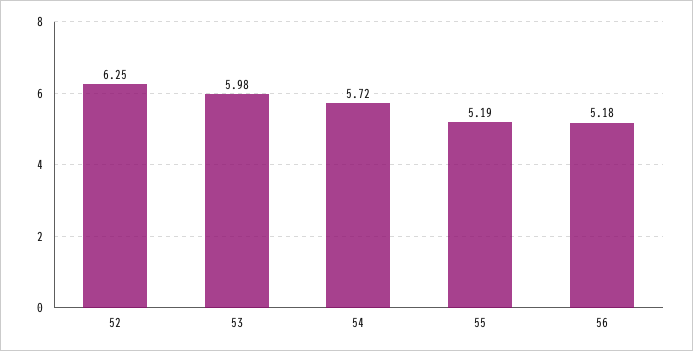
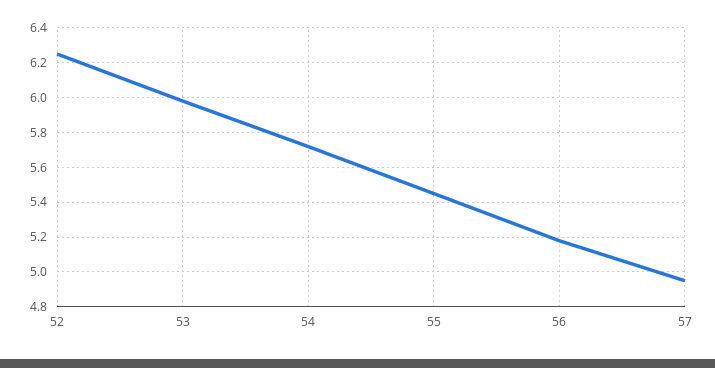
  {
    "52": 6.25,
    "53": 5.98,
    "54": 5.72,
-   "55": 5.19,
+   "55": 5.45,
-   "56": 5.18
+   "56": 5.18,
+   "57": 4.95
  }

